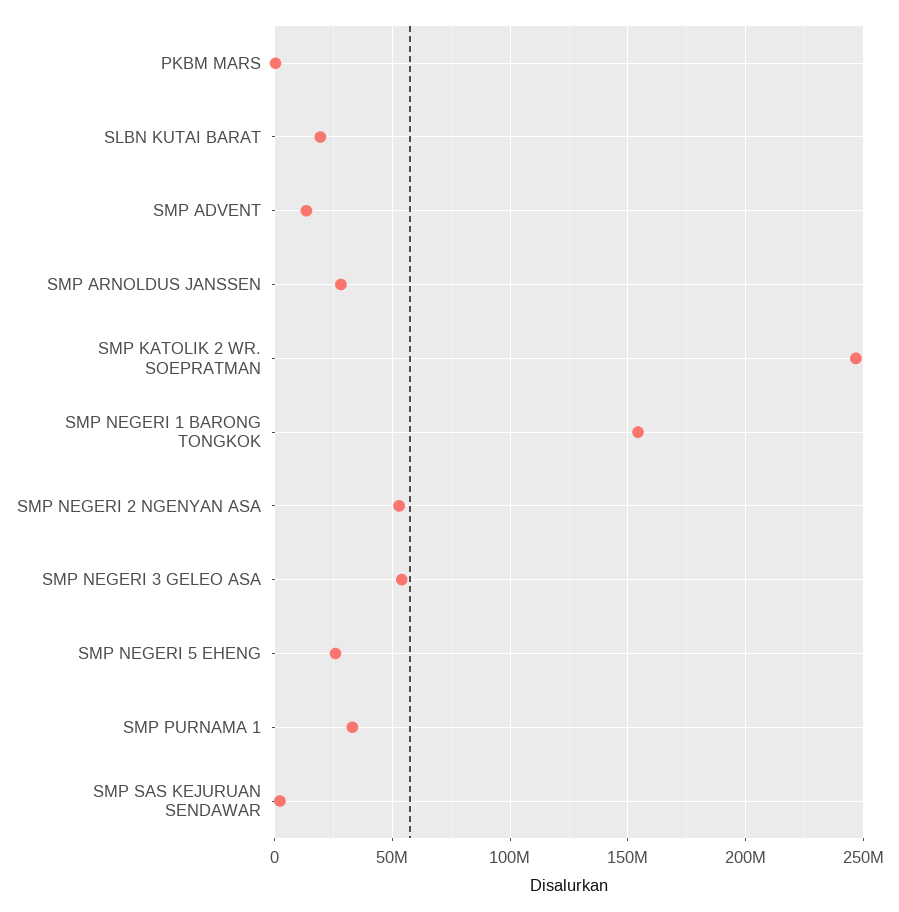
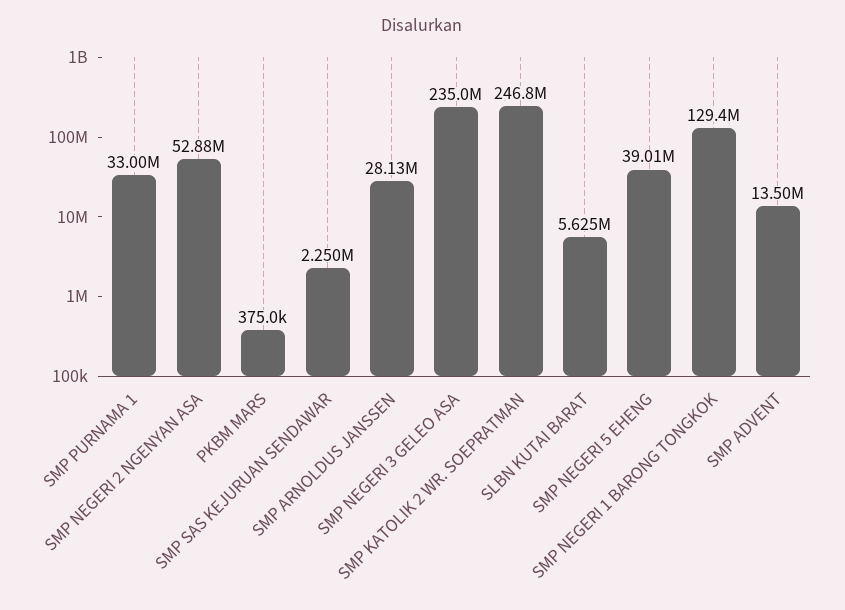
  {
    "PKBM MARS": 375000,
-   "SLBN KUTAI BARAT": 20000000,
+   "SLBN KUTAI BARAT": 5625000,
    "SMP ADVENT": 13500000,
    "SMP ARNOLDUS JANSSEN": 28130000,
    "SMP KATOLIK 2 WR. SOEPRATMAN": 246800000,
-   "SMP NEGERI 1 BARONG TONGKOK": 155000000,
+   "SMP NEGERI 1 BARONG TONGKOK": 129400000,
    "SMP NEGERI 2 NGENYAN ASA": 52880000,
-   "SMP NEGERI 3 GELEO ASA": 55000000,
+   "SMP NEGERI 3 GELEO ASA": 235000000,
-   "SMP NEGERI 5 EHENG": 25000000,
+   "SMP NEGERI 5 EHENG": 39010000,
    "SMP PURNAMA 1": 33000000,
    "SMP SAS KEJURUAN SENDAWAR": 2250000
  }

